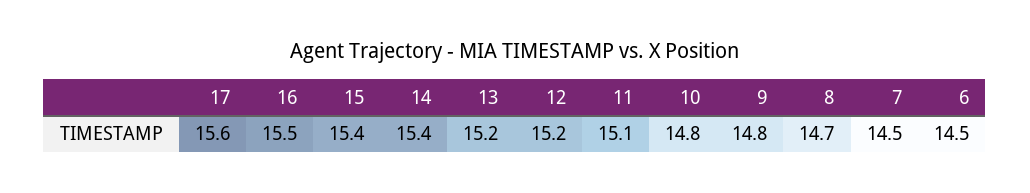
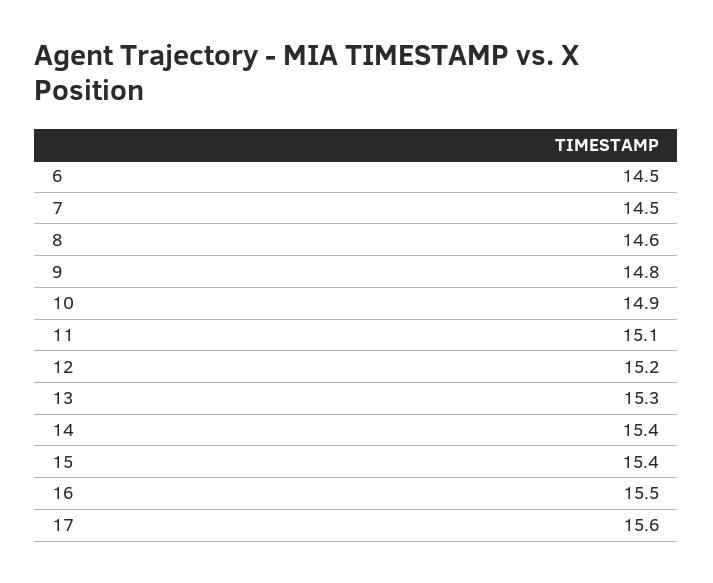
  {
    "17": 15.6,
    "16": 15.5,
    "15": 15.4,
    "14": 15.4,
-   "13": 15.2,
+   "13": 15.3,
    "12": 15.2,
    "11": 15.1,
-   "10": 14.8,
+   "10": 14.9,
    "9": 14.8,
-   "8": 14.7,
+   "8": 14.6,
    "7": 14.5,
    "6": 14.5
  }

